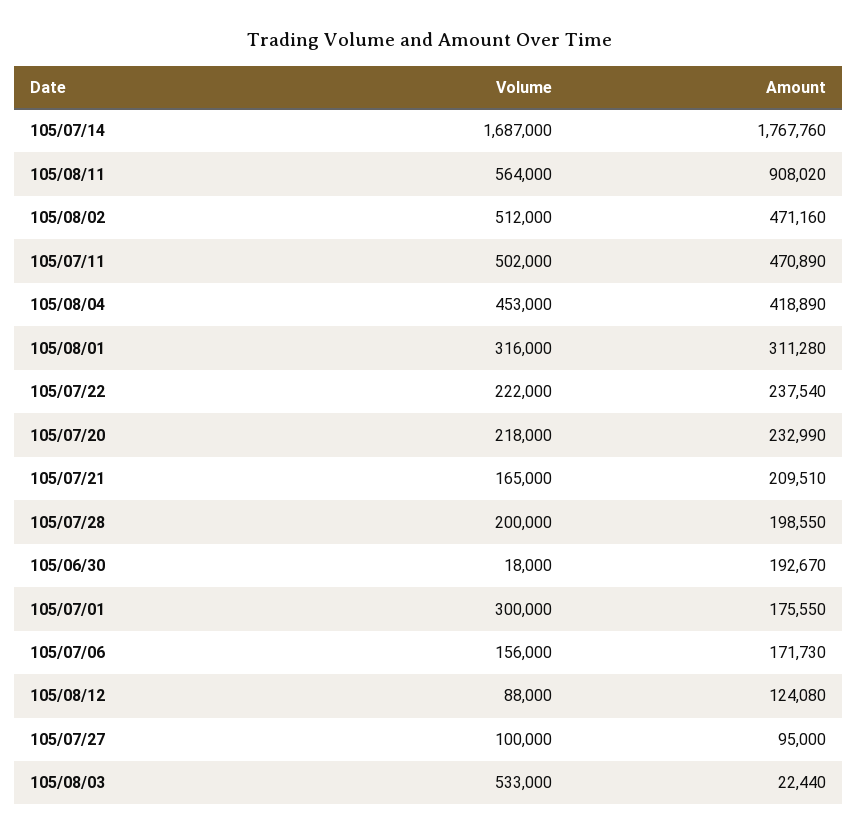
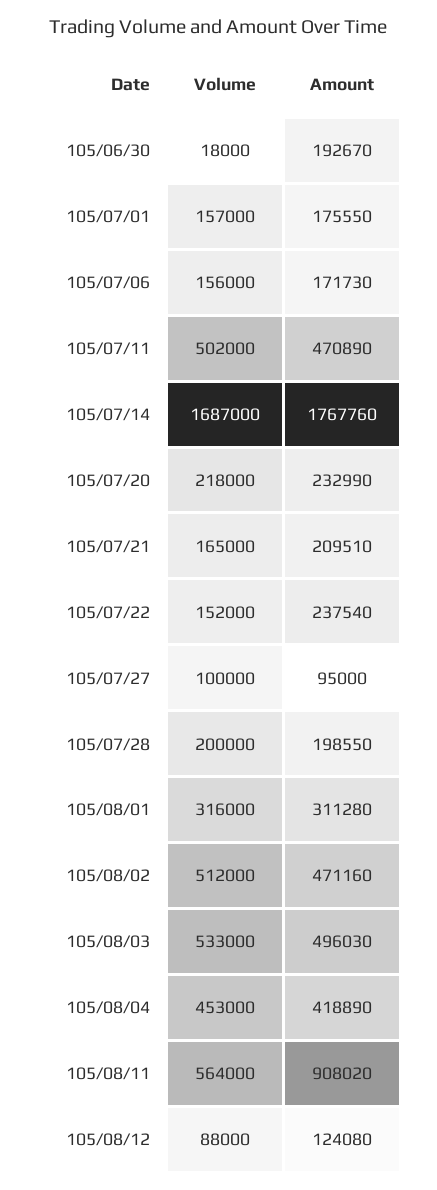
  {
    "Volume": {
      "105/07/14": 1687000,
      "105/08/11": 564000,
      "105/08/02": 512000,
      "105/07/11": 502000,
      "105/08/04": 453000,
      "105/08/01": 316000,
-     "105/07/22": 222000,
+     "105/07/22": 152000,
      "105/07/20": 218000,
      "105/07/21": 165000,
      "105/07/28": 200000,
      "105/06/30": 18000,
-     "105/07/01": 300000,
+     "105/07/01": 157000,
      "105/07/06": 156000,
      "105/08/12": 88000,
      "105/07/27": 100000,
      "105/08/03": 533000
    },
    "Amount": {
      "105/07/14": 1767760,
      "105/08/11": 908020,
      "105/08/02": 471160,
      "105/07/11": 470890,
      "105/08/04": 418890,
      "105/08/01": 311280,
      "105/07/22": 237540,
      "105/07/20": 232990,
      "105/07/21": 209510,
      "105/07/28": 198550,
      "105/06/30": 192670,
      "105/07/01": 175550,
      "105/07/06": 171730,
      "105/08/12": 124080,
      "105/07/27": 95000,
-     "105/08/03": 22440
+     "105/08/03": 496030
    }
  }

